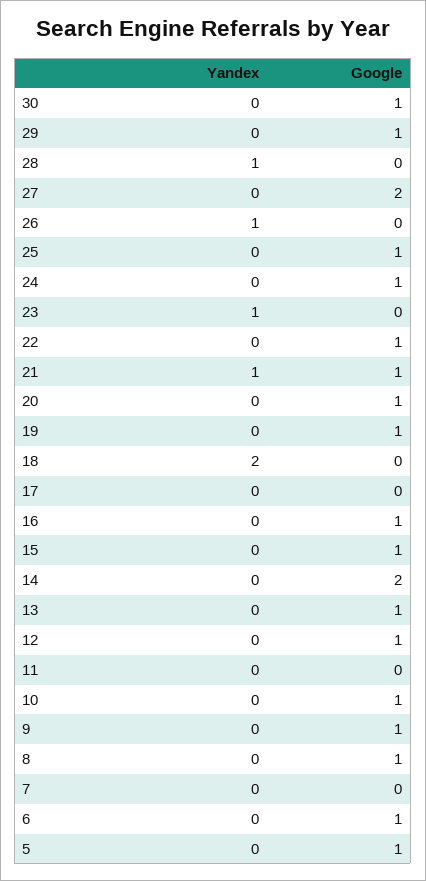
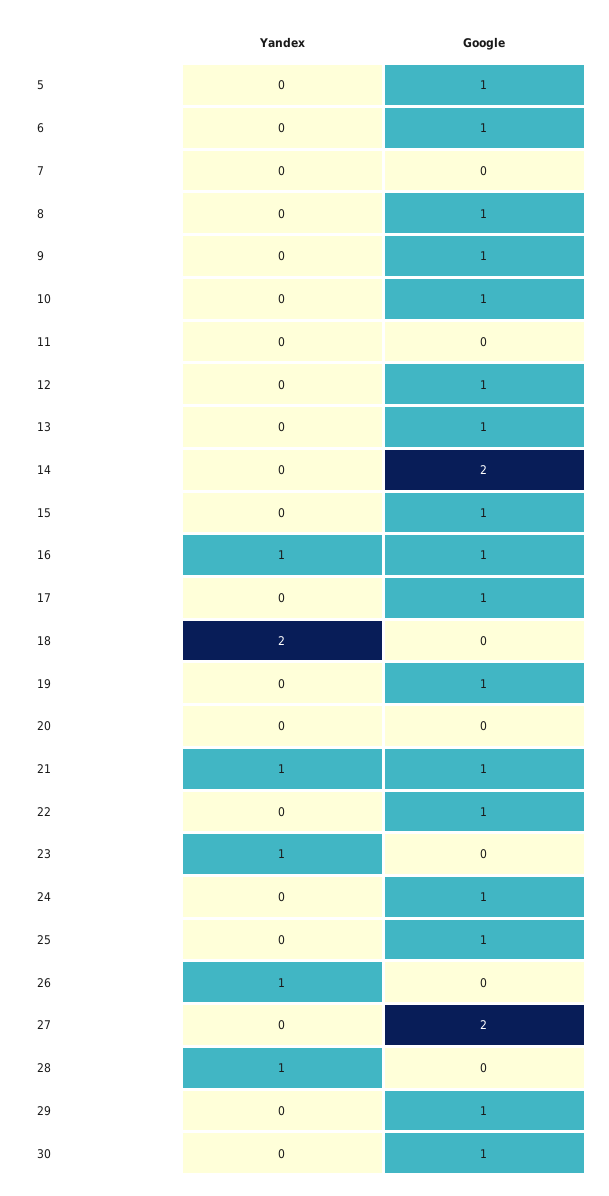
  {
    "Yandex": {
      "30": 0,
      "29": 0,
      "28": 1,
      "27": 0,
      "26": 1,
      "25": 0,
      "24": 0,
      "23": 1,
      "22": 0,
      "21": 1,
      "20": 0,
      "19": 0,
      "18": 2,
      "17": 0,
-     "16": 0,
+     "16": 1,
      "15": 0,
      "14": 0,
      "13": 0,
      "12": 0,
      "11": 0,
      "10": 0,
      "9": 0,
      "8": 0,
      "7": 0,
      "6": 0,
      "5": 0
    },
    "Google": {
      "30": 1,
      "29": 1,
      "28": 0,
      "27": 2,
      "26": 0,
      "25": 1,
      "24": 1,
      "23": 0,
      "22": 1,
      "21": 1,
-     "20": 1,
+     "20": 0,
      "19": 1,
      "18": 0,
-     "17": 0,
+     "17": 1,
      "16": 1,
      "15": 1,
      "14": 2,
      "13": 1,
      "12": 1,
      "11": 0,
      "10": 1,
      "9": 1,
      "8": 1,
      "7": 0,
      "6": 1,
      "5": 1
    }
  }

